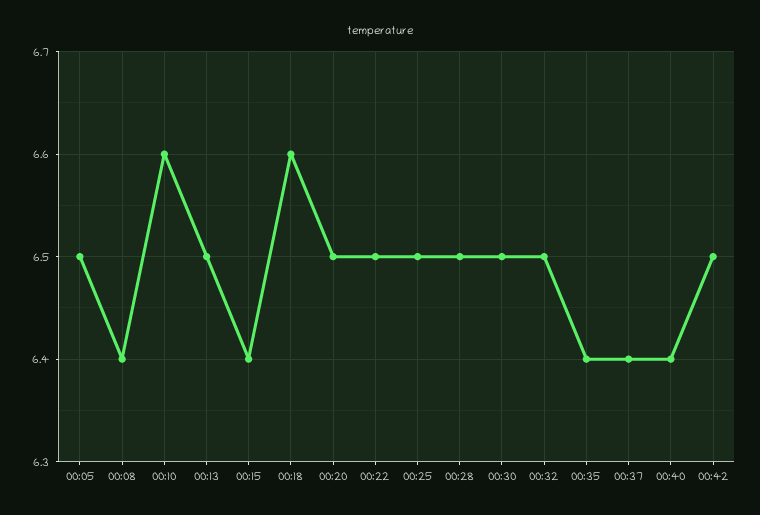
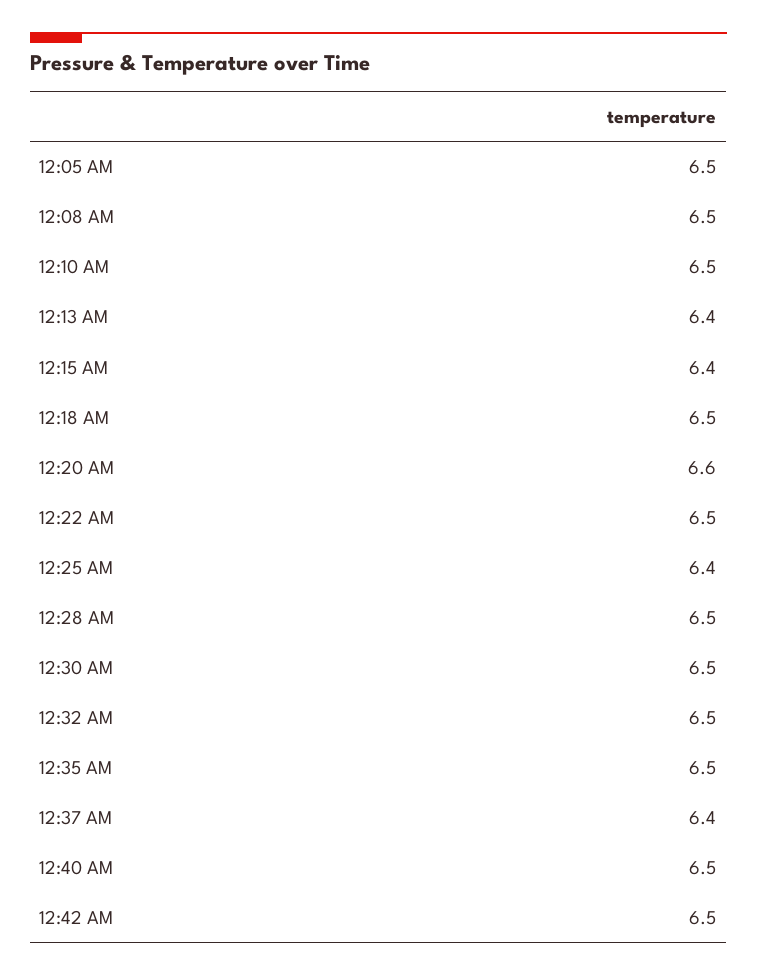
  {
    "00:05": 6.5,
-   "00:08": 6.4,
+   "00:08": 6.5,
-   "00:10": 6.6,
+   "00:10": 6.5,
-   "00:13": 6.5,
+   "00:13": 6.4,
    "00:15": 6.4,
-   "00:18": 6.6,
+   "00:18": 6.5,
-   "00:20": 6.5,
+   "00:20": 6.6,
    "00:22": 6.5,
-   "00:25": 6.5,
+   "00:25": 6.4,
    "00:28": 6.5,
    "00:30": 6.5,
    "00:32": 6.5,
-   "00:35": 6.4,
+   "00:35": 6.5,
    "00:37": 6.4,
-   "00:40": 6.4,
+   "00:40": 6.5,
    "00:42": 6.5
  }

